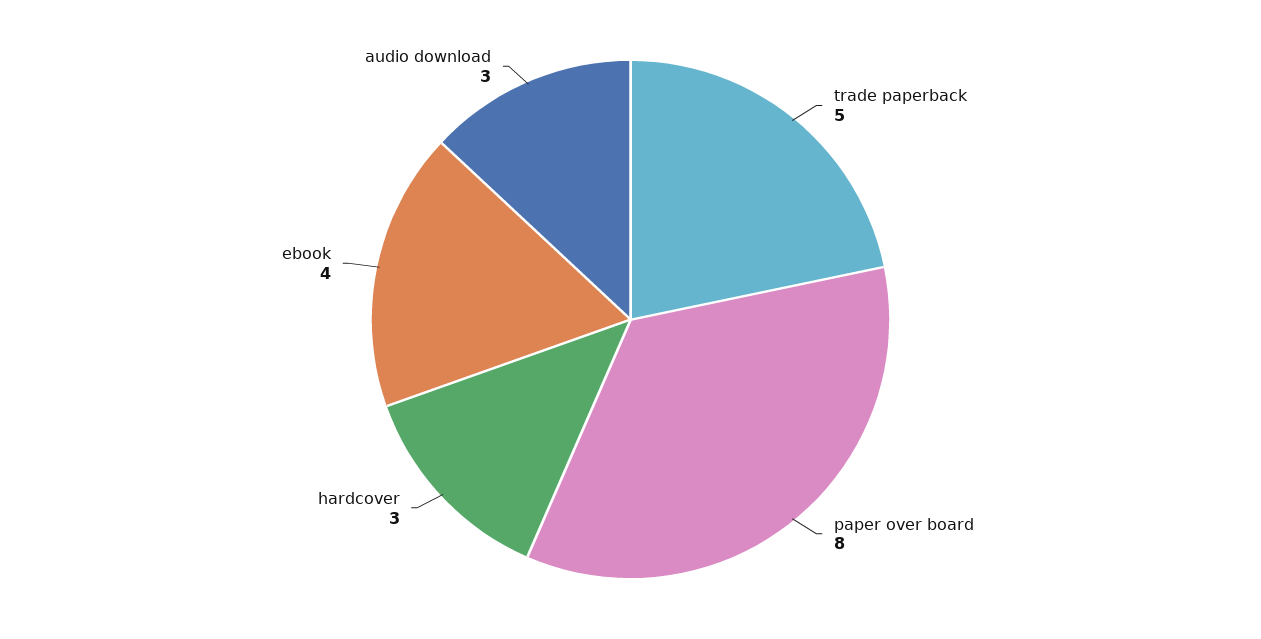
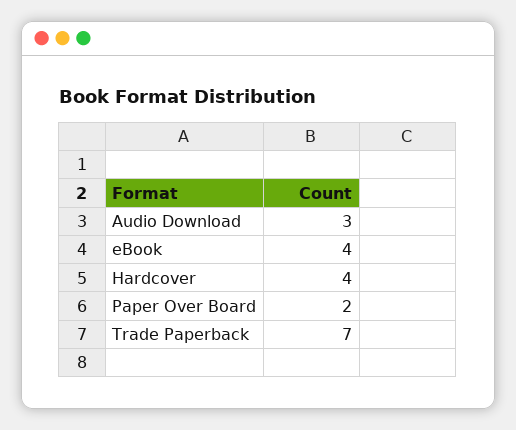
  {
-   "trade paperback": 5,
+   "trade paperback": 7,
-   "paper over board": 8,
+   "paper over board": 2,
-   "hardcover": 3,
+   "hardcover": 4,
    "ebook": 4,
    "audio download": 3
  }

